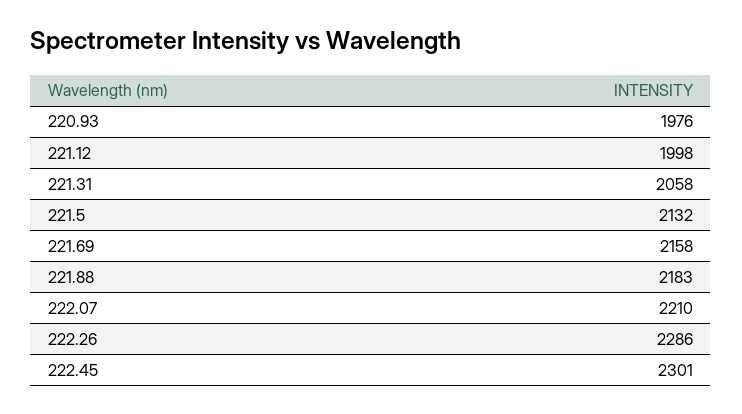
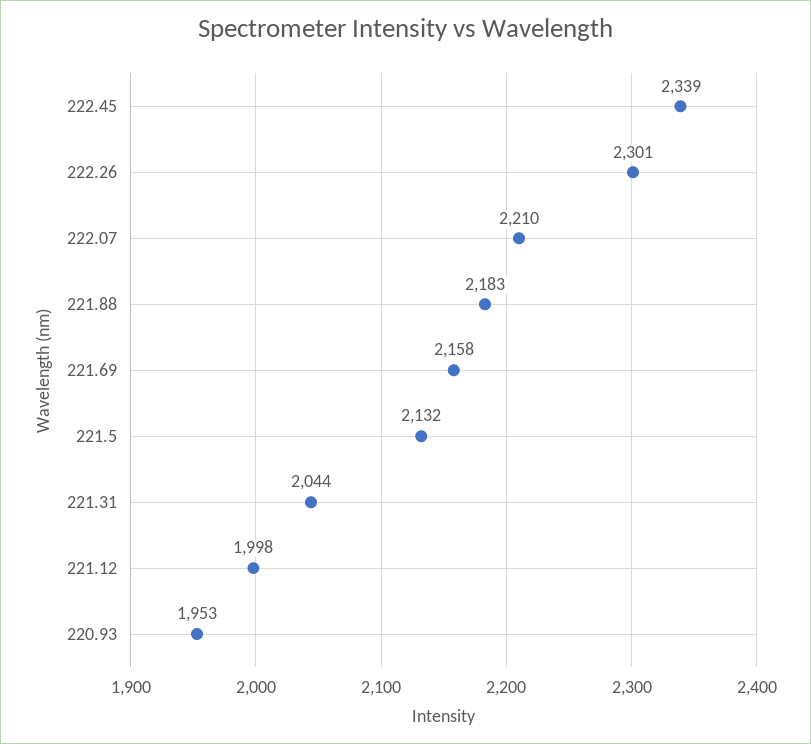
  {
-   "220.93": 1976,
+   "220.93": 1953,
    "221.12": 1998,
-   "221.31": 2058,
+   "221.31": 2044,
    "221.5": 2132,
    "221.69": 2158,
    "221.88": 2183,
    "222.07": 2210,
-   "222.26": 2286,
+   "222.26": 2301,
-   "222.45": 2301
+   "222.45": 2339
  }

